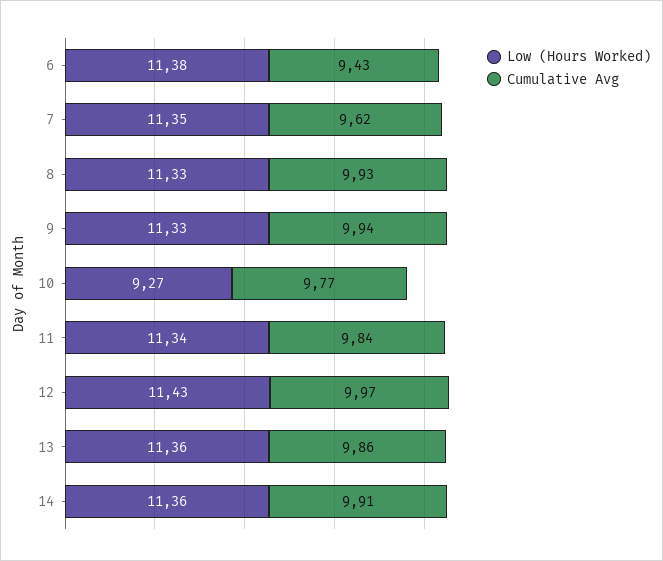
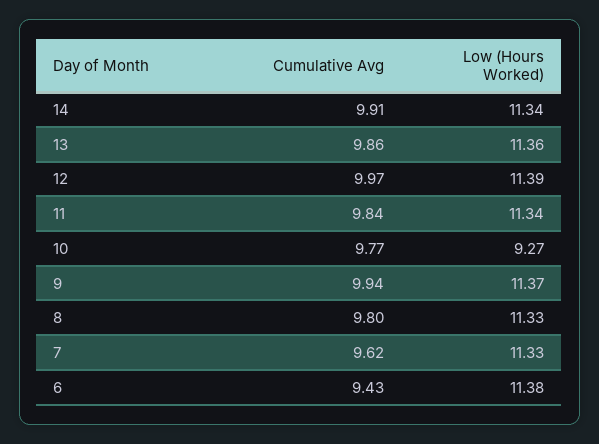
  {
    "Low (Hours Worked)": {
      "6": 11.38,
-     "7": 11.35,
+     "7": 11.33,
      "8": 11.33,
-     "9": 11.33,
+     "9": 11.37,
      "10": 9.27,
      "11": 11.34,
-     "12": 11.43,
+     "12": 11.39,
      "13": 11.36,
-     "14": 11.36
+     "14": 11.34
    },
    "Cumulative Avg": {
      "6": 9.43,
      "7": 9.62,
-     "8": 9.93,
+     "8": 9.8,
      "9": 9.94,
      "10": 9.77,
      "11": 9.84,
      "12": 9.97,
      "13": 9.86,
      "14": 9.91
    }
  }

